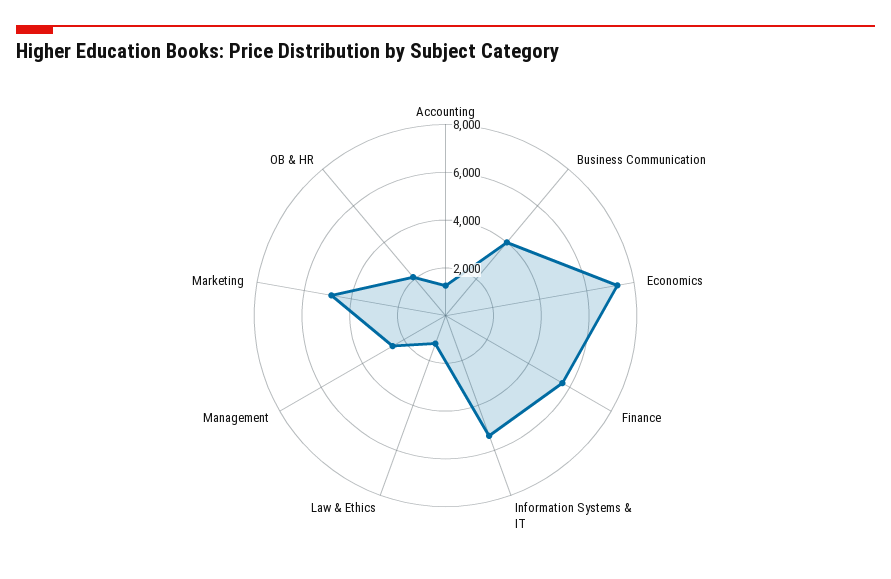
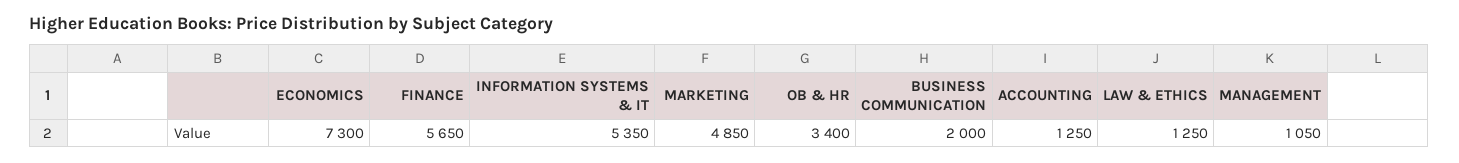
  {
    "Accounting": 1250,
-   "Business Communication": 4000,
+   "Business Communication": 2000,
    "Economics": 7300,
    "Finance": 5650,
    "Information Systems & IT": 5350,
    "Law & Ethics": 1250,
-   "Management": 2500,
+   "Management": 1050,
    "Marketing": 4850,
-   "OB & HR": 2000
+   "OB & HR": 3400
  }

